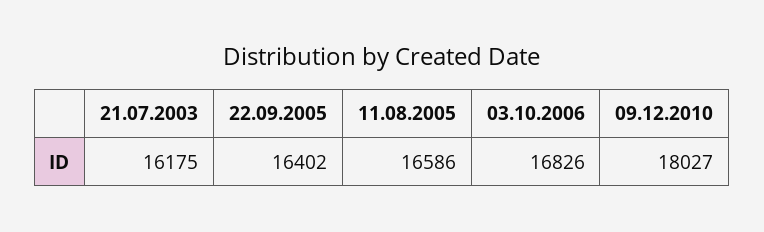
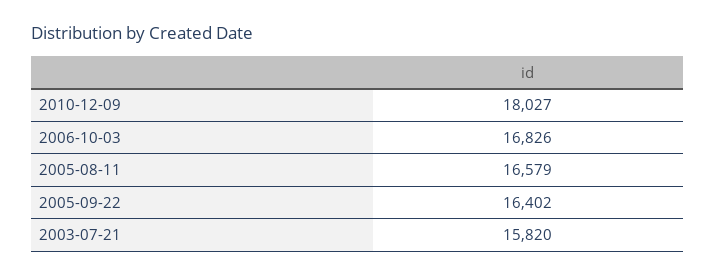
  {
-   "21.07.2003": 16175,
+   "21.07.2003": 15820,
    "22.09.2005": 16402,
-   "11.08.2005": 16586,
+   "11.08.2005": 16579,
    "03.10.2006": 16826,
    "09.12.2010": 18027
  }

